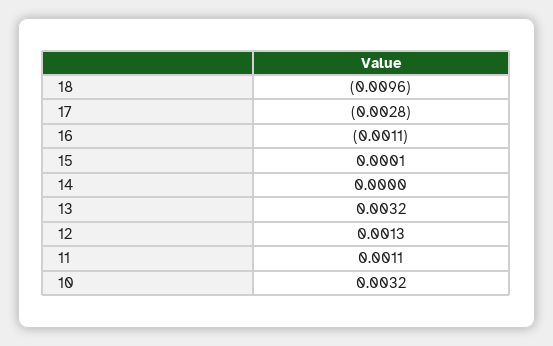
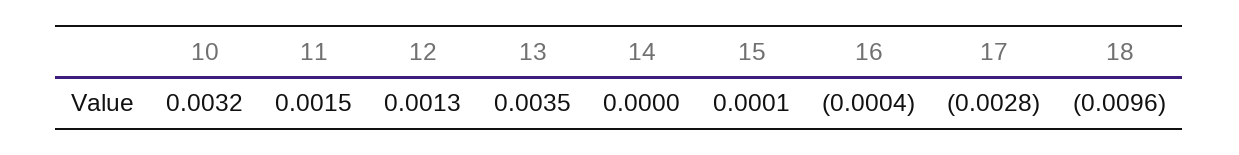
  {
    "18": -0.0096,
    "17": -0.0028,
-   "16": -0.0011,
+   "16": -0.0004,
    "15": 0.0001,
    "14": 0,
-   "13": 0.0032,
+   "13": 0.0035,
    "12": 0.0013,
-   "11": 0.0011,
+   "11": 0.0015,
    "10": 0.0032
  }

